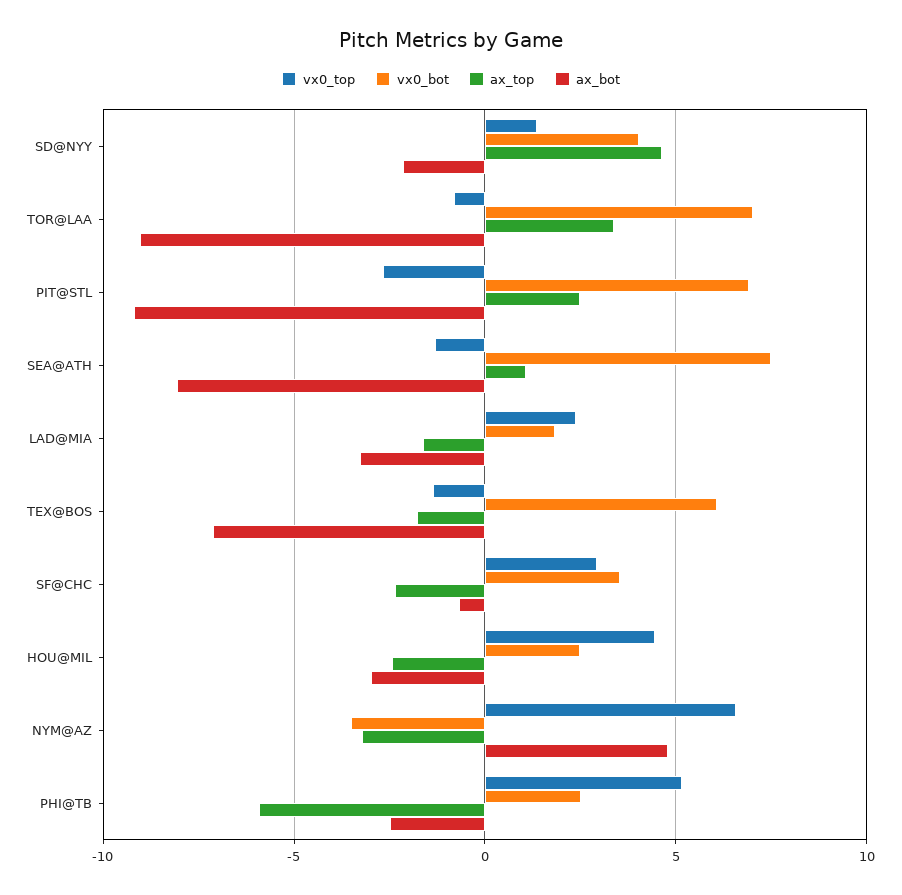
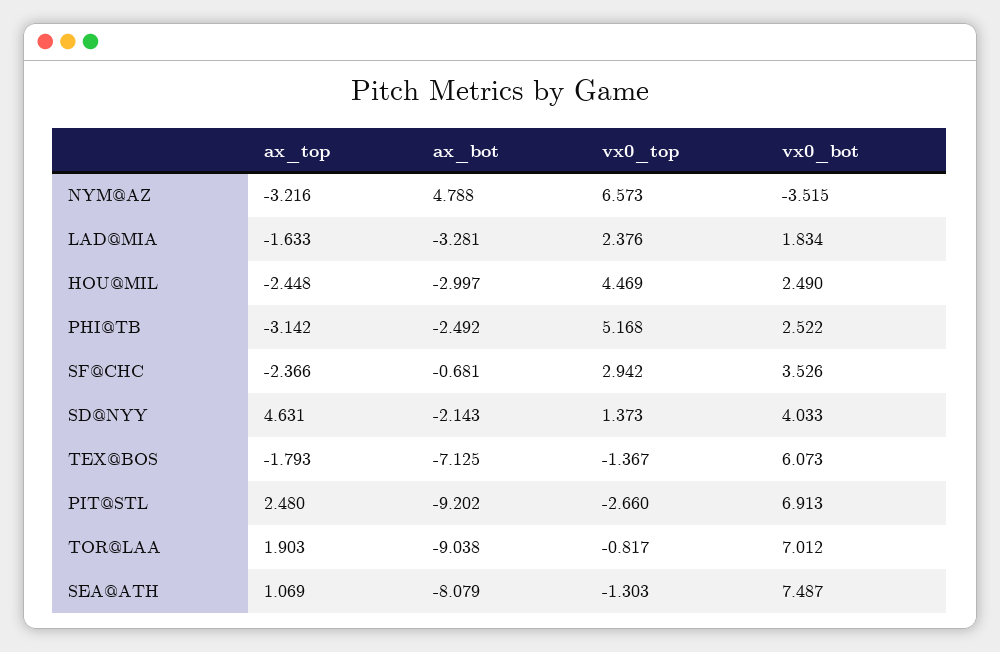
  {
    "vx0_top": {
      "SD@NYY": 1.373,
      "TOR@LAA": -0.817,
      "PIT@STL": -2.66,
      "SEA@ATH": -1.303,
      "LAD@MIA": 2.376,
      "TEX@BOS": -1.367,
      "SF@CHC": 2.942,
      "HOU@MIL": 4.469,
      "NYM@AZ": 6.573,
      "PHI@TB": 5.168
    },
    "vx0_bot": {
      "SD@NYY": 4.033,
      "TOR@LAA": 7.012,
      "PIT@STL": 6.913,
      "SEA@ATH": 7.487,
      "LAD@MIA": 1.834,
      "TEX@BOS": 6.073,
      "SF@CHC": 3.526,
      "HOU@MIL": 2.49,
      "NYM@AZ": -3.515,
      "PHI@TB": 2.522
    },
    "ax_top": {
      "SD@NYY": 4.631,
-     "TOR@LAA": 3.5,
+     "TOR@LAA": 1.903,
      "PIT@STL": 2.48,
      "SEA@ATH": 1.069,
      "LAD@MIA": -1.633,
      "TEX@BOS": -1.793,
      "SF@CHC": -2.366,
      "HOU@MIL": -2.448,
      "NYM@AZ": -3.216,
-     "PHI@TB": -6
+     "PHI@TB": -3.142
    },
    "ax_bot": {
      "SD@NYY": -2.143,
      "TOR@LAA": -9.038,
      "PIT@STL": -9.202,
      "SEA@ATH": -8.079,
      "LAD@MIA": -3.281,
      "TEX@BOS": -7.125,
      "SF@CHC": -0.681,
      "HOU@MIL": -2.997,
      "NYM@AZ": 4.788,
      "PHI@TB": -2.492
    }
  }

